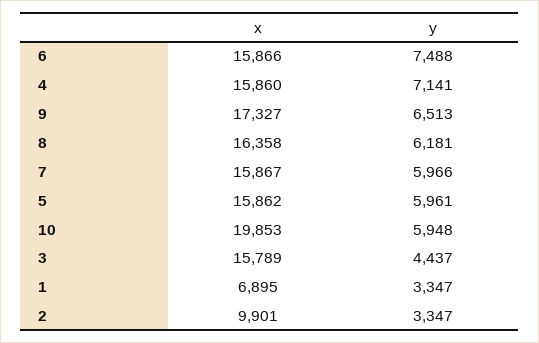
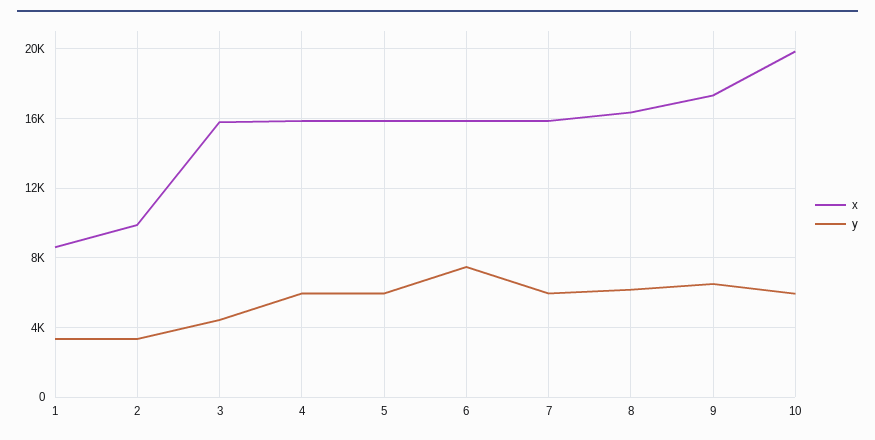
  {
    "x": {
      "6": 15866,
      "4": 15860,
      "9": 17327,
      "8": 16358,
      "7": 15867,
      "5": 15862,
      "10": 19853,
      "3": 15789,
-     "1": 6895,
+     "1": 8500,
      "2": 9901
    },
    "y": {
      "6": 7488,
-     "4": 7141,
+     "4": 6000,
      "9": 6513,
      "8": 6181,
      "7": 5966,
      "5": 5961,
      "10": 5948,
      "3": 4437,
      "1": 3347,
      "2": 3347
    }
  }

